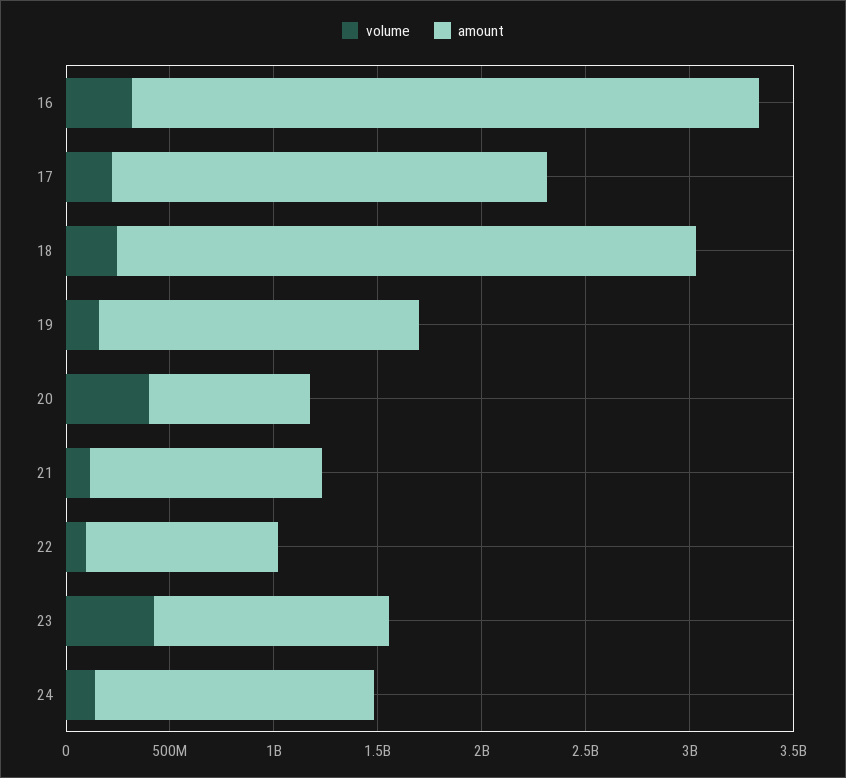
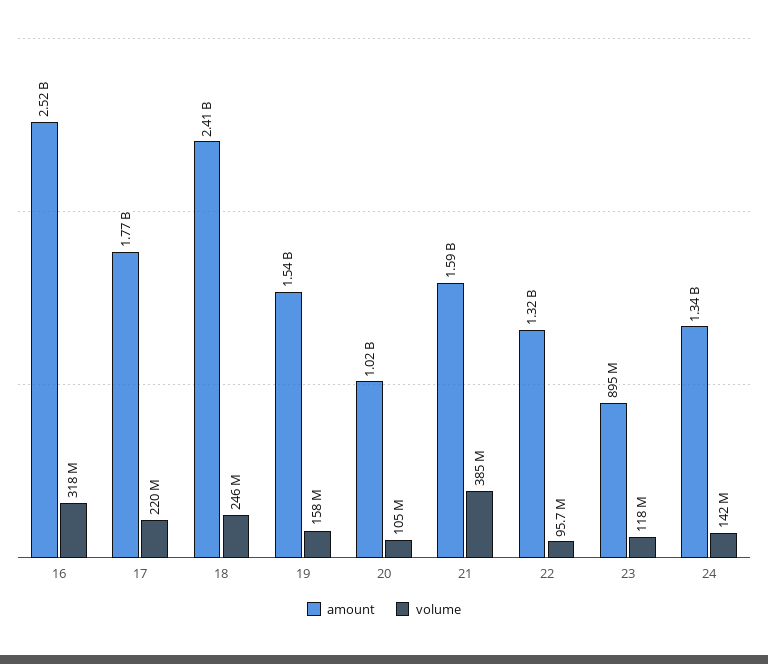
  {
    "volume": {
      "16": 318000000,
      "17": 220000000,
      "18": 246000000,
      "19": 158000000,
-     "20": 400000000,
+     "20": 105000000,
-     "21": 100000000,
+     "21": 385000000,
      "22": 95700000,
-     "23": 400000000,
+     "23": 118000000,
      "24": 142000000
    },
    "amount": {
-     "16": 3000000000,
+     "16": 2520000000,
-     "17": 2100000000,
+     "17": 1770000000,
-     "18": 2800000000,
+     "18": 2410000000,
      "19": 1540000000,
-     "20": 800000000,
+     "20": 1020000000,
-     "21": 1100000000,
+     "21": 1590000000,
-     "22": 900000000,
+     "22": 1320000000,
-     "23": 1100000000,
+     "23": 895000000,
      "24": 1340000000
    }
  }

